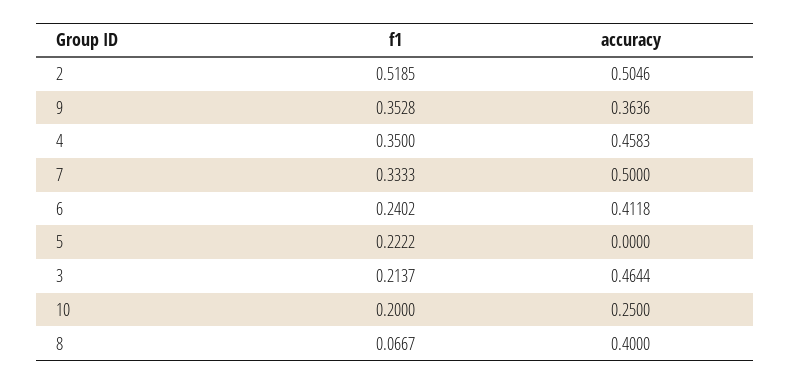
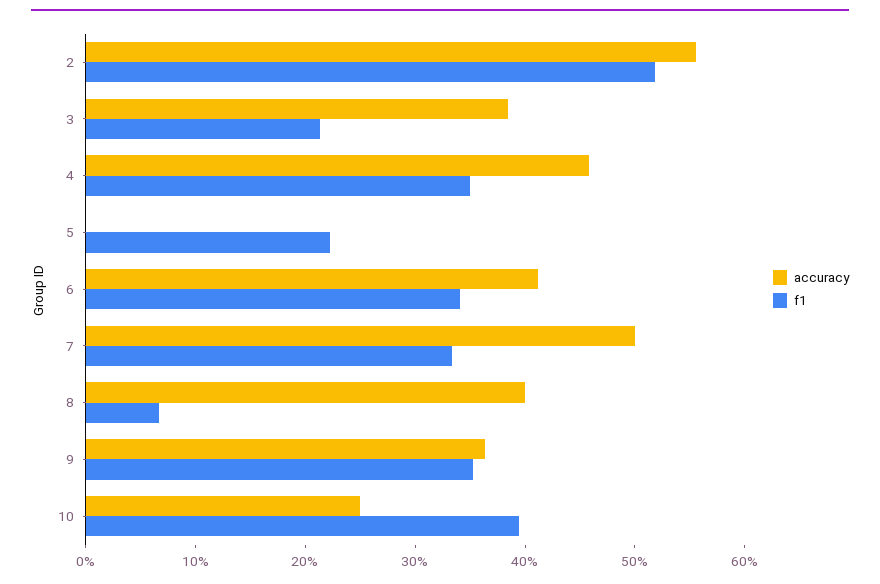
  {
    "f1": {
      "2": 0.5185,
      "9": 0.3528,
      "4": 0.35,
      "7": 0.3333,
-     "6": 0.2402,
+     "6": 0.34,
      "5": 0.2222,
      "3": 0.2137,
-     "10": 0.2,
+     "10": 0.4,
      "8": 0.0667
    },
    "accuracy": {
-     "2": 0.5046,
+     "2": 0.56,
      "9": 0.3636,
      "4": 0.4583,
      "7": 0.5,
      "6": 0.4118,
      "5": 0,
-     "3": 0.4644,
+     "3": 0.38,
      "10": 0.25,
      "8": 0.4
    }
  }

